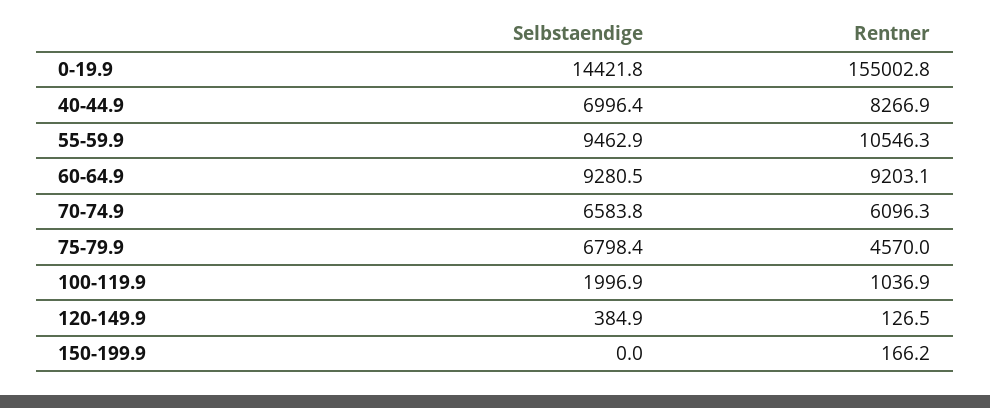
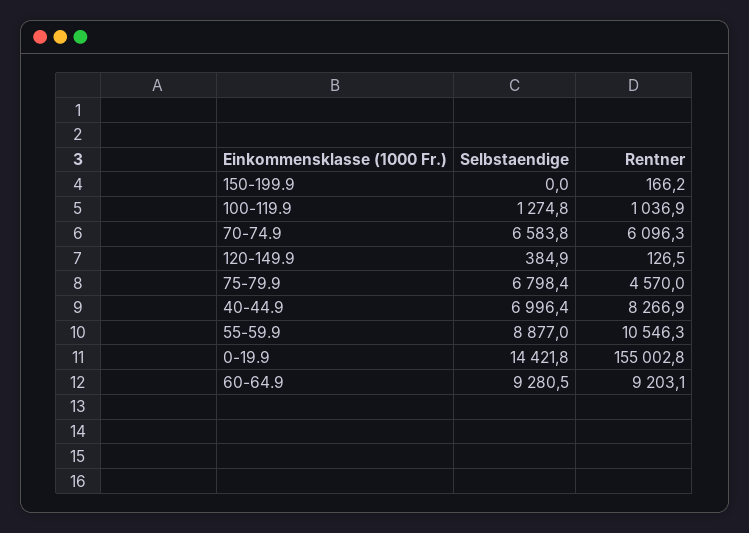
  {
    "Selbstaendige": {
      "0-19.9": 14421.8,
      "40-44.9": 6996.4,
-     "55-59.9": 9462.9,
+     "55-59.9": 8877,
      "60-64.9": 9280.5,
      "70-74.9": 6583.8,
      "75-79.9": 6798.4,
-     "100-119.9": 1996.9,
+     "100-119.9": 1274.8,
      "120-149.9": 384.9,
      "150-199.9": 0
    },
    "Rentner": {
      "0-19.9": 155002.8,
      "40-44.9": 8266.9,
      "55-59.9": 10546.3,
      "60-64.9": 9203.1,
      "70-74.9": 6096.3,
      "75-79.9": 4570,
      "100-119.9": 1036.9,
      "120-149.9": 126.5,
      "150-199.9": 166.2
    }
  }

